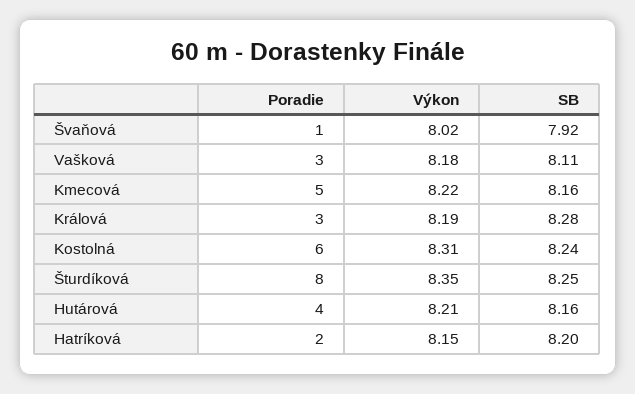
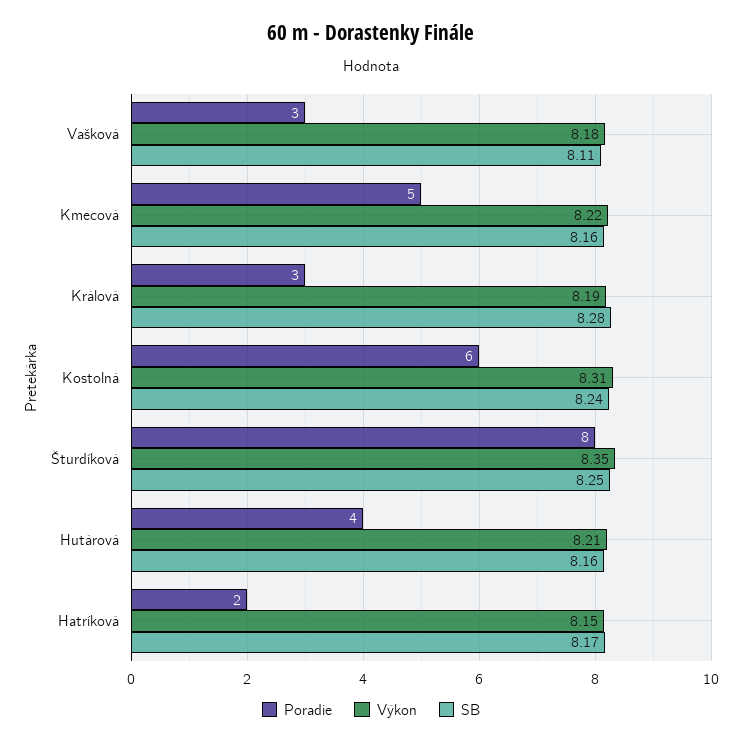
  {
    "Poradie": {
-     "Švaňová": 1,
      "Vašková": 3,
      "Kmecová": 5,
      "Králová": 3,
      "Kostolná": 6,
      "Šturdíková": 8,
      "Hutárová": 4,
      "Hatríková": 2
    },
    "Výkon": {
-     "Švaňová": 8.02,
      "Vašková": 8.18,
      "Kmecová": 8.22,
      "Králová": 8.19,
      "Kostolná": 8.31,
      "Šturdíková": 8.35,
      "Hutárová": 8.21,
      "Hatríková": 8.15
    },
    "SB": {
-     "Švaňová": 7.92,
      "Vašková": 8.11,
      "Kmecová": 8.16,
      "Králová": 8.28,
      "Kostolná": 8.24,
      "Šturdíková": 8.25,
      "Hutárová": 8.16,
-     "Hatríková": 8.2
+     "Hatríková": 8.17
    }
  }

